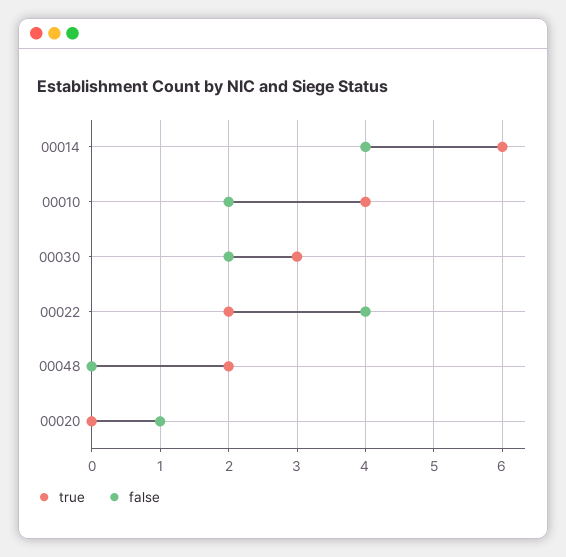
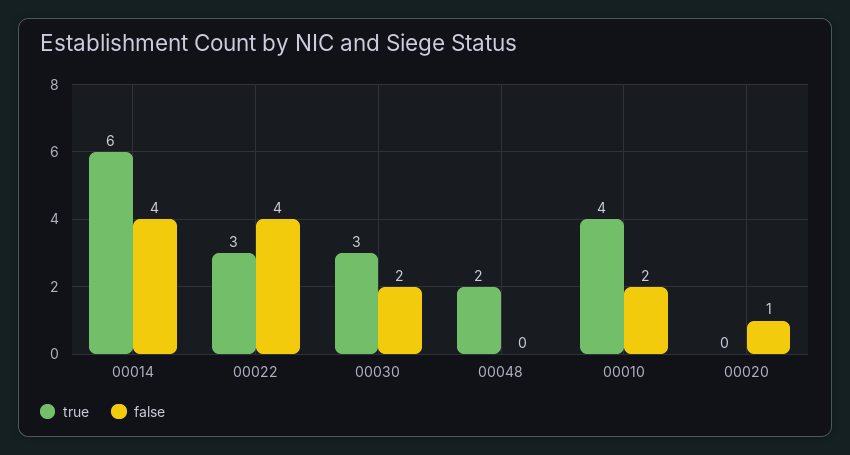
  {
    "true": {
      "00014": 6,
      "00010": 4,
      "00030": 3,
-     "00022": 2,
+     "00022": 3,
      "00048": 2,
      "00020": 0
    },
    "false": {
      "00014": 4,
      "00010": 2,
      "00030": 2,
      "00022": 4,
      "00048": 0,
      "00020": 1
    }
  }

